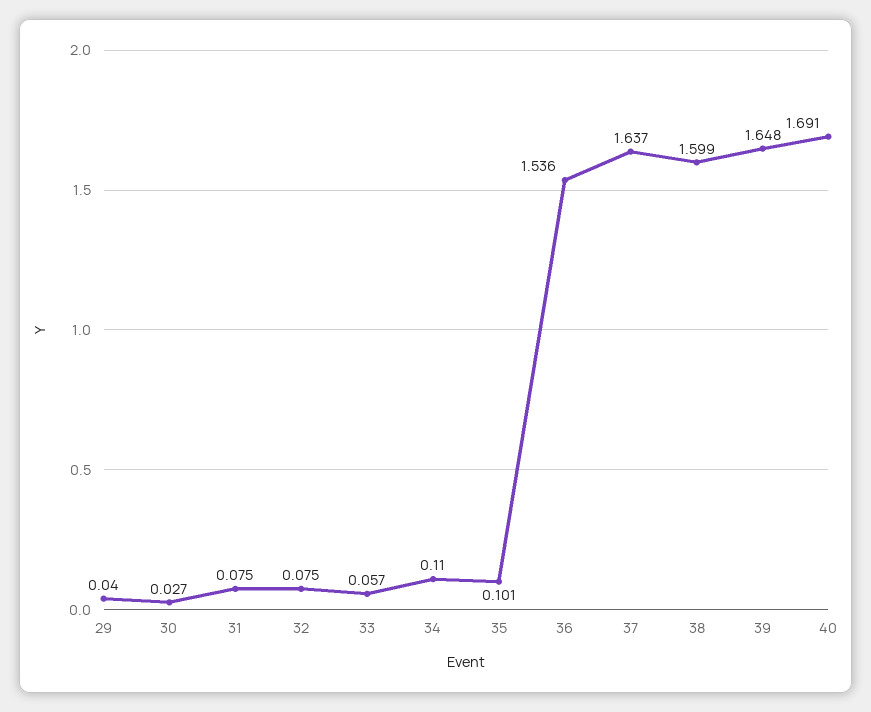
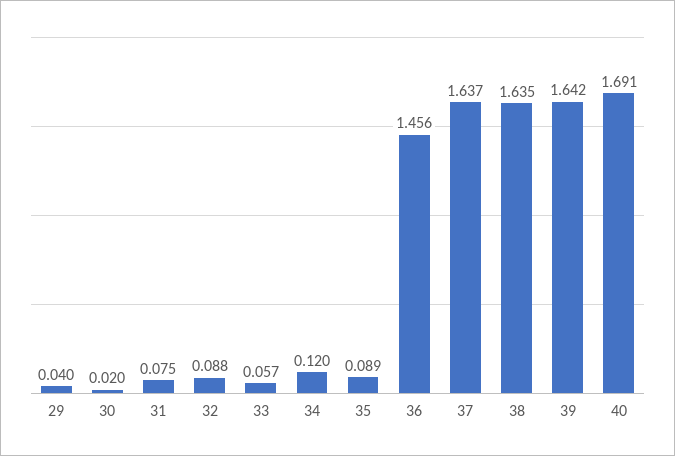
  {
    "29": 0.04,
-   "30": 0.027,
+   "30": 0.02,
    "31": 0.075,
-   "32": 0.075,
+   "32": 0.088,
    "33": 0.057,
-   "34": 0.11,
+   "34": 0.12,
-   "35": 0.101,
+   "35": 0.089,
-   "36": 1.536,
+   "36": 1.456,
    "37": 1.637,
-   "38": 1.599,
+   "38": 1.635,
-   "39": 1.648,
+   "39": 1.642,
    "40": 1.691
  }

